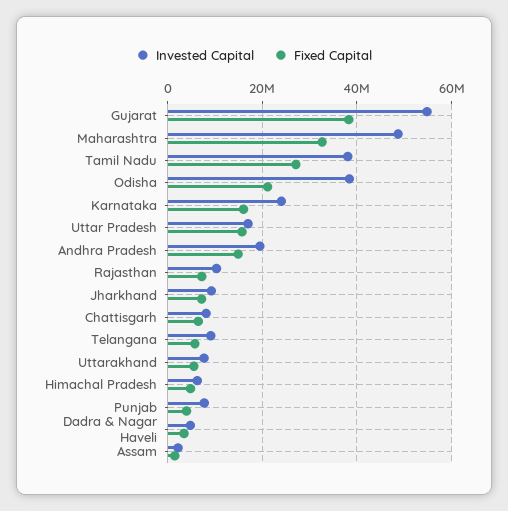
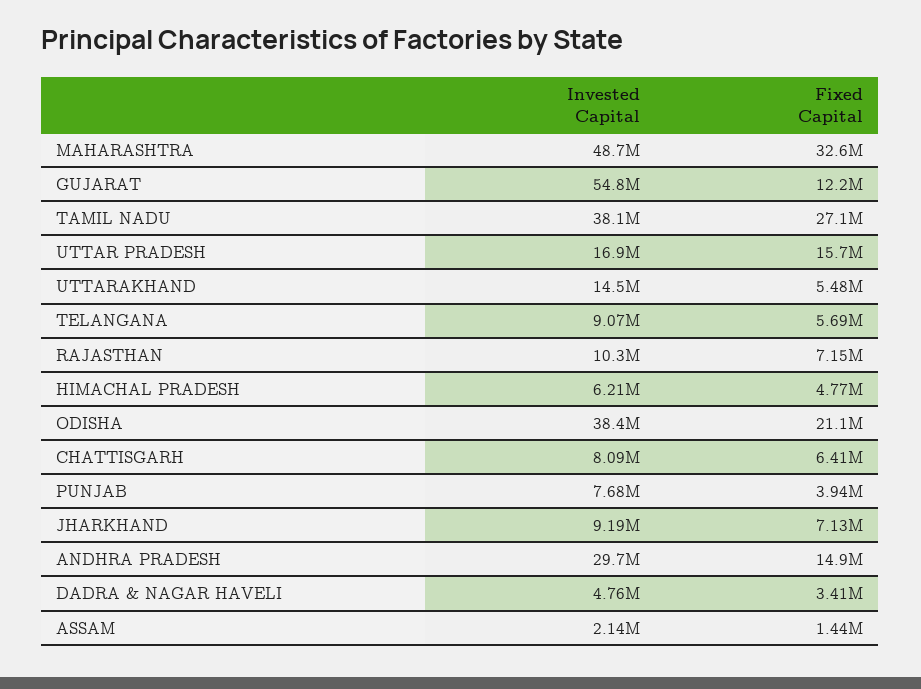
  {
    "Invested Capital": {
      "Gujarat": 54800000,
      "Maharashtra": 48700000,
      "Tamil Nadu": 38100000,
      "Odisha": 38400000,
-     "Karnataka": 24000000,
      "Uttar Pradesh": 16900000,
-     "Andhra Pradesh": 20000000,
+     "Andhra Pradesh": 29700000,
      "Rajasthan": 10300000,
      "Jharkhand": 9190000,
      "Chattisgarh": 8090000,
      "Telangana": 9070000,
-     "Uttarakhand": 8000000,
+     "Uttarakhand": 14500000,
      "Himachal Pradesh": 6210000,
      "Punjab": 7680000,
      "Dadra & Nagar Haveli": 4760000,
      "Assam": 2140000
    },
    "Fixed Capital": {
-     "Gujarat": 38000000,
+     "Gujarat": 12200000,
      "Maharashtra": 32600000,
      "Tamil Nadu": 27100000,
      "Odisha": 21100000,
-     "Karnataka": 16000000,
      "Uttar Pradesh": 15700000,
      "Andhra Pradesh": 14900000,
      "Rajasthan": 7150000,
      "Jharkhand": 7130000,
      "Chattisgarh": 6410000,
      "Telangana": 5690000,
      "Uttarakhand": 5480000,
      "Himachal Pradesh": 4770000,
      "Punjab": 3940000,
      "Dadra & Nagar Haveli": 3410000,
      "Assam": 1440000
    }
  }

